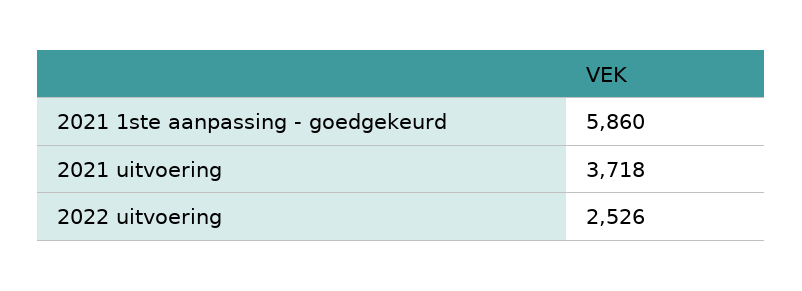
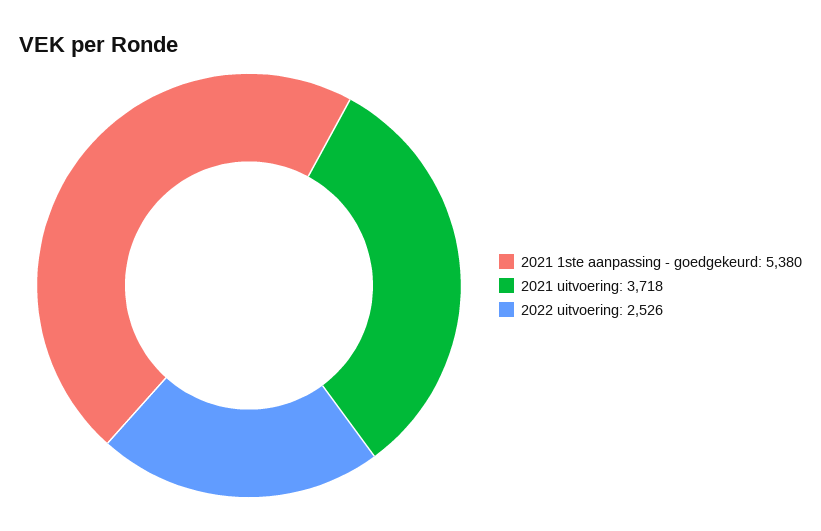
  {
-   "2021 1ste aanpassing - goedgekeurd": 5860,
+   "2021 1ste aanpassing - goedgekeurd": 5380,
    "2021 uitvoering": 3718,
    "2022 uitvoering": 2526
  }

